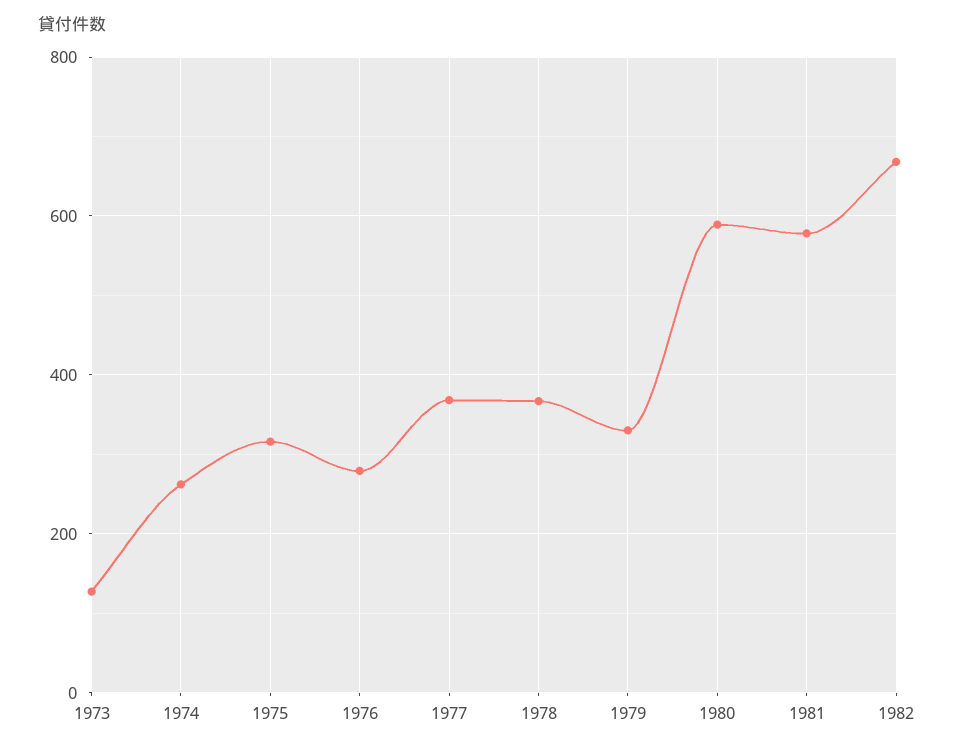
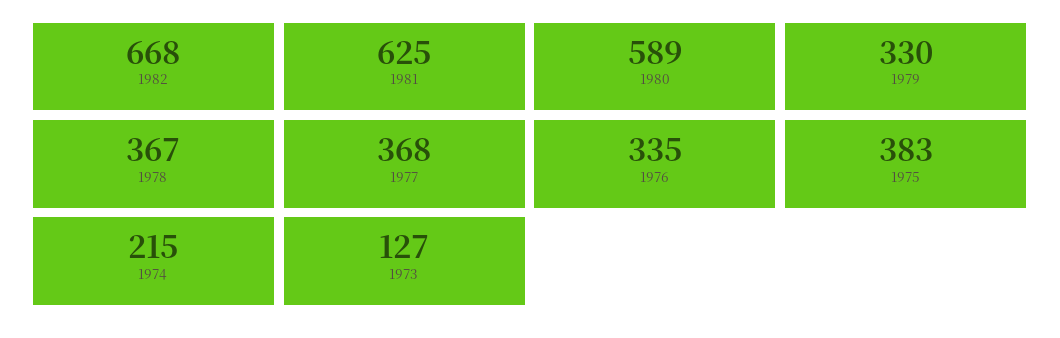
  {
    "1973": 127,
-   "1974": 260,
+   "1974": 215,
-   "1975": 320,
+   "1975": 383,
-   "1976": 280,
+   "1976": 335,
    "1977": 368,
    "1978": 367,
    "1979": 330,
    "1980": 589,
-   "1981": 580,
+   "1981": 625,
    "1982": 668
  }

